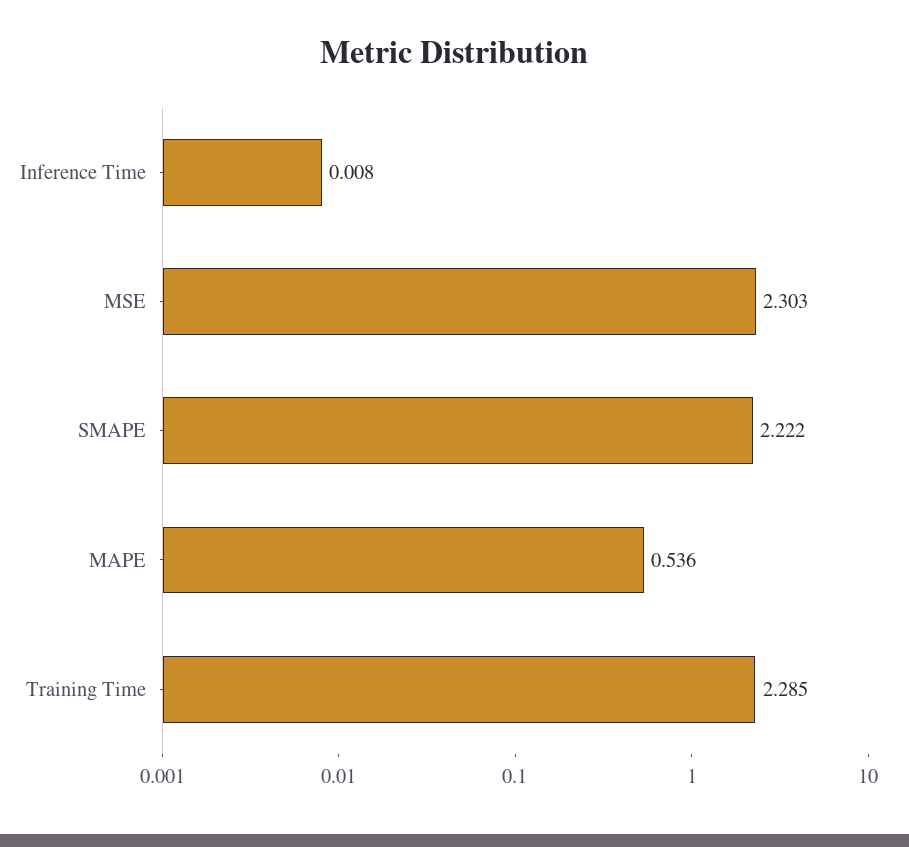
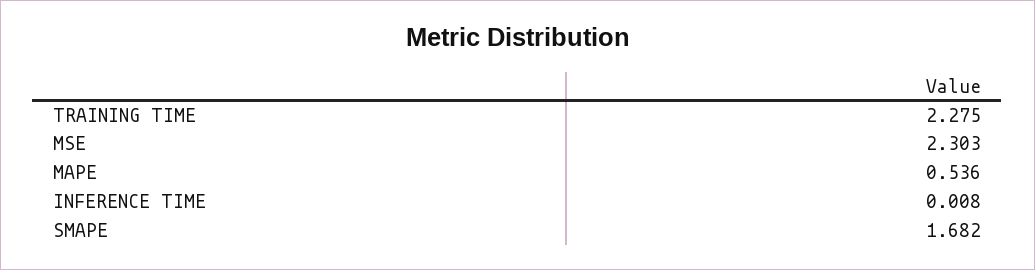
  {
    "Inference Time": 0.008,
    "MSE": 2.303,
-   "SMAPE": 2.222,
+   "SMAPE": 1.682,
    "MAPE": 0.536,
-   "Training Time": 2.285
+   "Training Time": 2.275
  }

